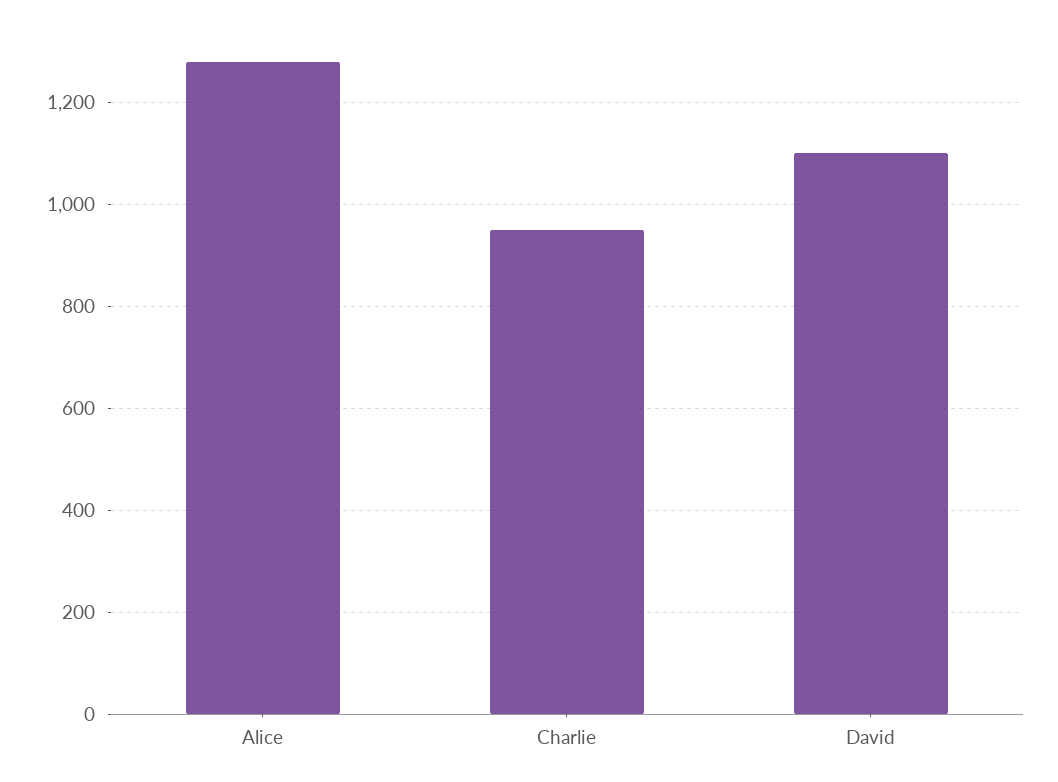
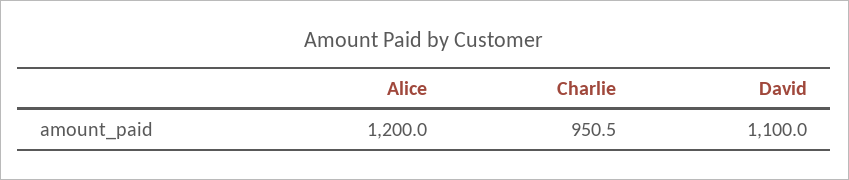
  {
-   "Alice": 1280,
+   "Alice": 1200,
    "Charlie": 950.5,
    "David": 1100
  }

